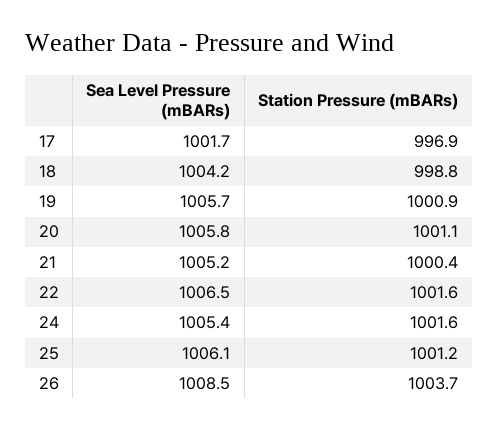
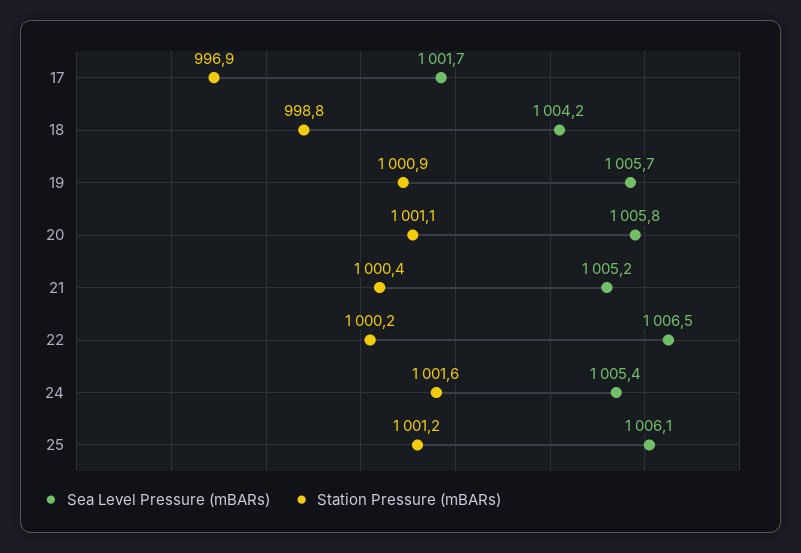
  {
    "Sea Level Pressure (mBARs)": {
      "17": 1001.7,
      "18": 1004.2,
      "19": 1005.7,
      "20": 1005.8,
      "21": 1005.2,
      "22": 1006.5,
      "24": 1005.4,
-     "25": 1006.1,
+     "25": 1006.1
-     "26": 1008.5
    },
    "Station Pressure (mBARs)": {
      "17": 996.9,
      "18": 998.8,
      "19": 1000.9,
      "20": 1001.1,
      "21": 1000.4,
-     "22": 1001.6,
+     "22": 1000.2,
      "24": 1001.6,
-     "25": 1001.2,
+     "25": 1001.2
-     "26": 1003.7
    }
  }

